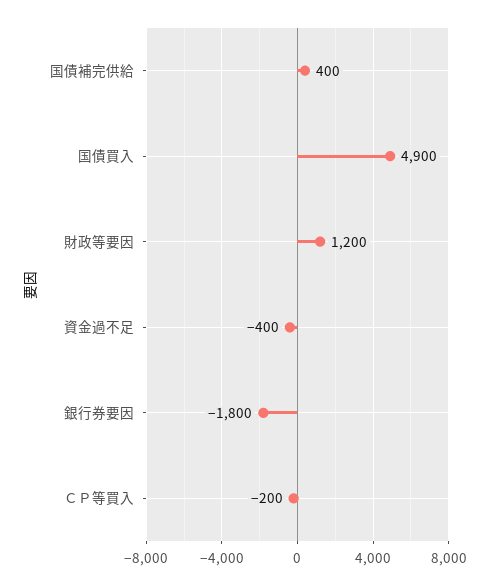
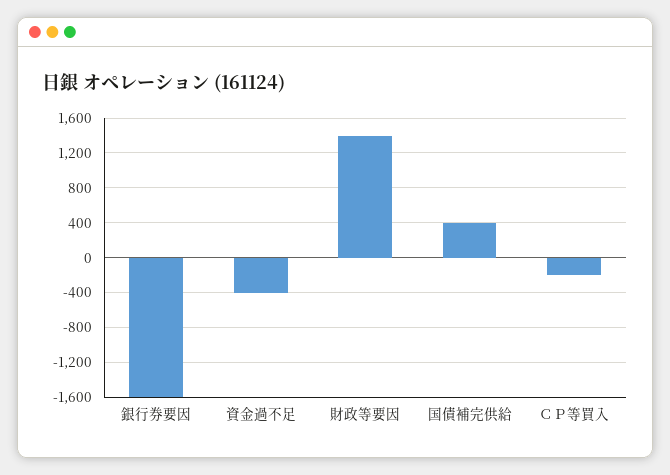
  {
    "国債補完供給": 400,
-   "国債買入": 4900,
-   "財政等要因": 1200,
+   "財政等要因": 1400,
    "資金過不足": -400,
-   "銀行券要因": -1800,
+   "銀行券要因": -1600,
    "ＣＰ等買入": -200
  }

